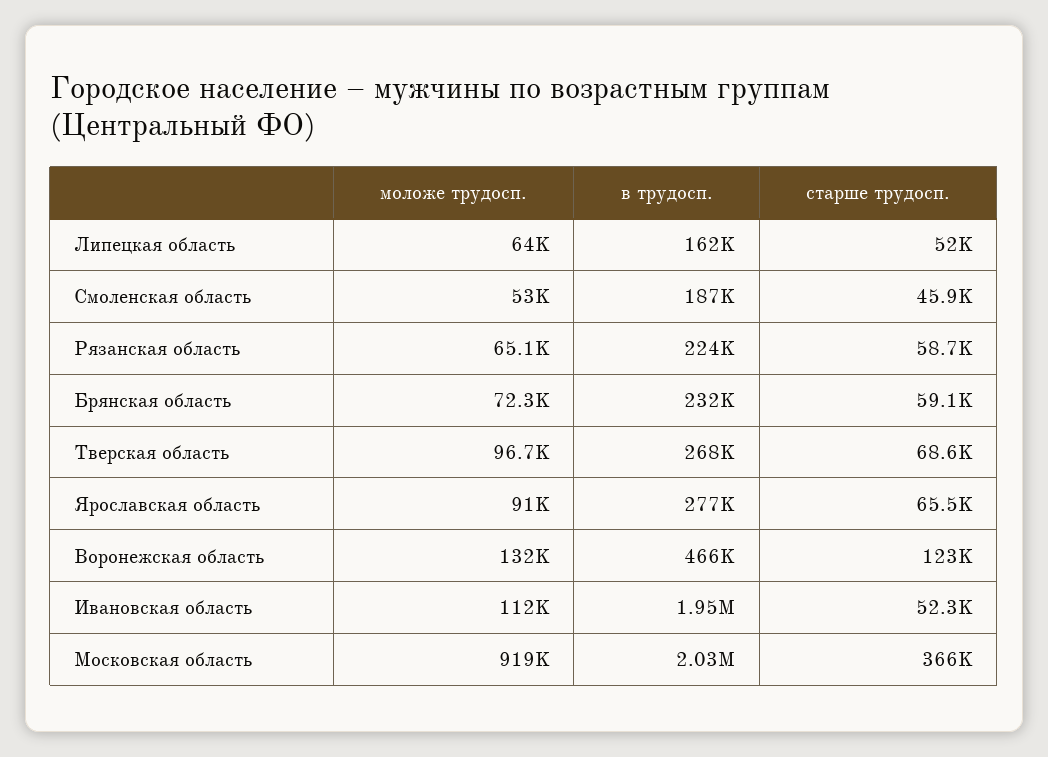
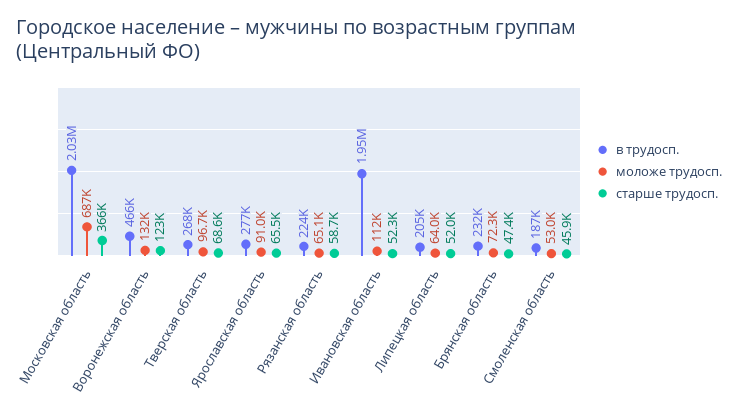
  {
    "моложе трудосп.": {
      "Липецкая область": 64000,
      "Смоленская область": 53000,
      "Рязанская область": 65100,
      "Брянская область": 72300,
      "Тверская область": 96700,
      "Ярославская область": 91000,
      "Воронежская область": 132000,
      "Ивановская область": 112000,
-     "Московская область": 919000
+     "Московская область": 687000
    },
    "в трудосп.": {
-     "Липецкая область": 162000,
+     "Липецкая область": 205000,
      "Смоленская область": 187000,
      "Рязанская область": 224000,
      "Брянская область": 232000,
      "Тверская область": 268000,
      "Ярославская область": 277000,
      "Воронежская область": 466000,
      "Ивановская область": 1950000,
      "Московская область": 2030000
    },
    "старше трудосп.": {
      "Липецкая область": 52000,
      "Смоленская область": 45900,
      "Рязанская область": 58700,
-     "Брянская область": 59100,
+     "Брянская область": 47400,
      "Тверская область": 68600,
      "Ярославская область": 65500,
      "Воронежская область": 123000,
      "Ивановская область": 52300,
      "Московская область": 366000
    }
  }

